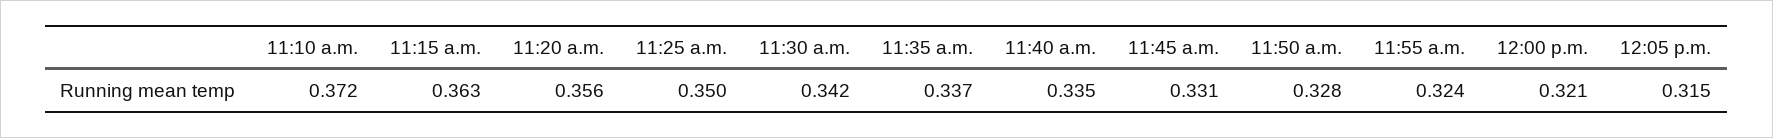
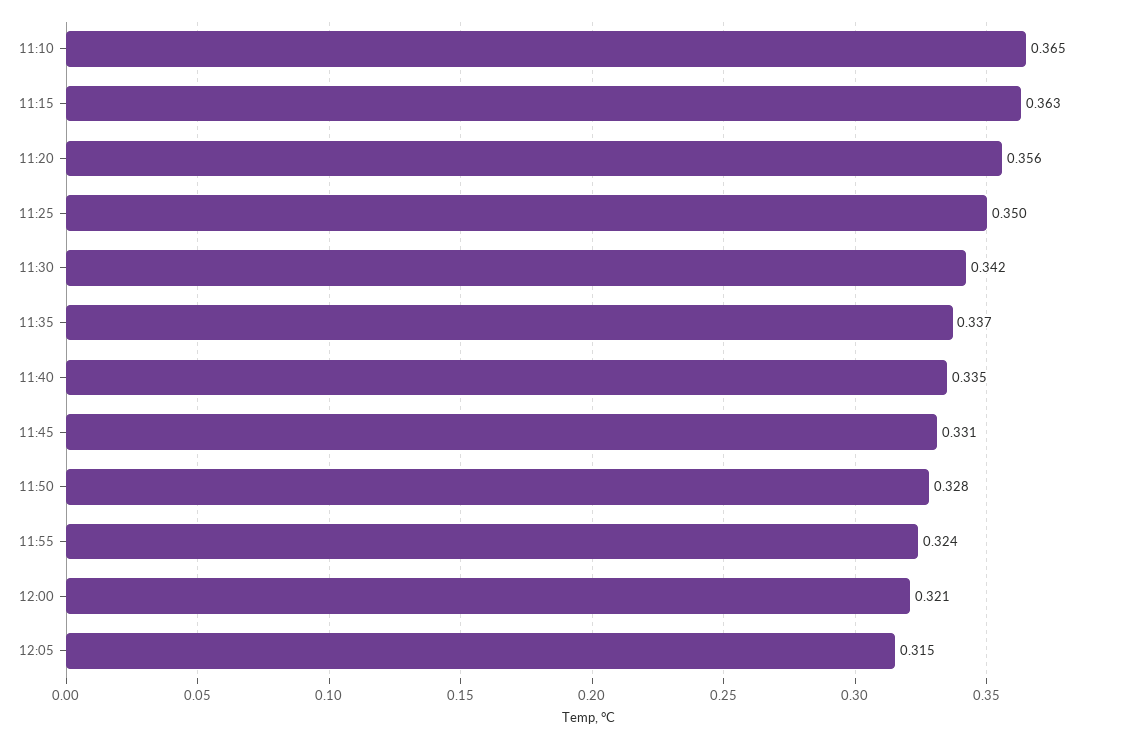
  {
-   "11:10 a.m.": 0.372,
+   "11:10 a.m.": 0.365,
    "11:15 a.m.": 0.363,
    "11:20 a.m.": 0.356,
    "11:25 a.m.": 0.35,
    "11:30 a.m.": 0.342,
    "11:35 a.m.": 0.337,
    "11:40 a.m.": 0.335,
    "11:45 a.m.": 0.331,
    "11:50 a.m.": 0.328,
    "11:55 a.m.": 0.324,
    "12:00 p.m.": 0.321,
    "12:05 p.m.": 0.315
  }

